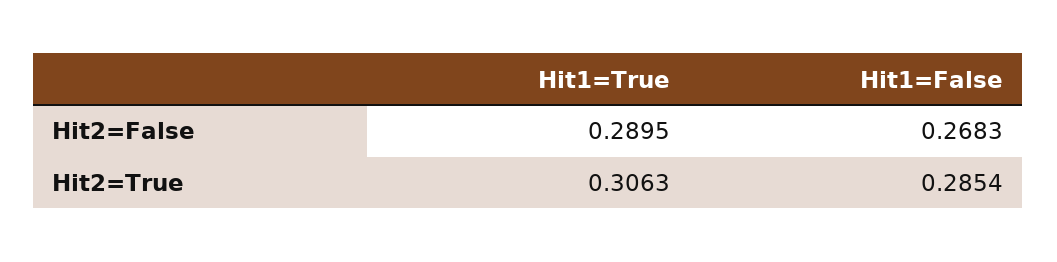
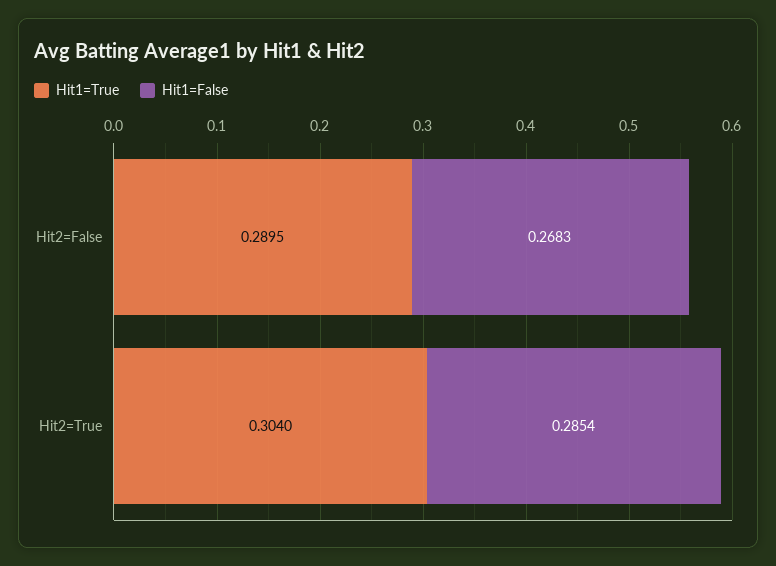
  {
    "Hit1=True": {
      "Hit2=False": 0.2895,
-     "Hit2=True": 0.3063
+     "Hit2=True": 0.304
    },
    "Hit1=False": {
      "Hit2=False": 0.2683,
      "Hit2=True": 0.2854
    }
  }

